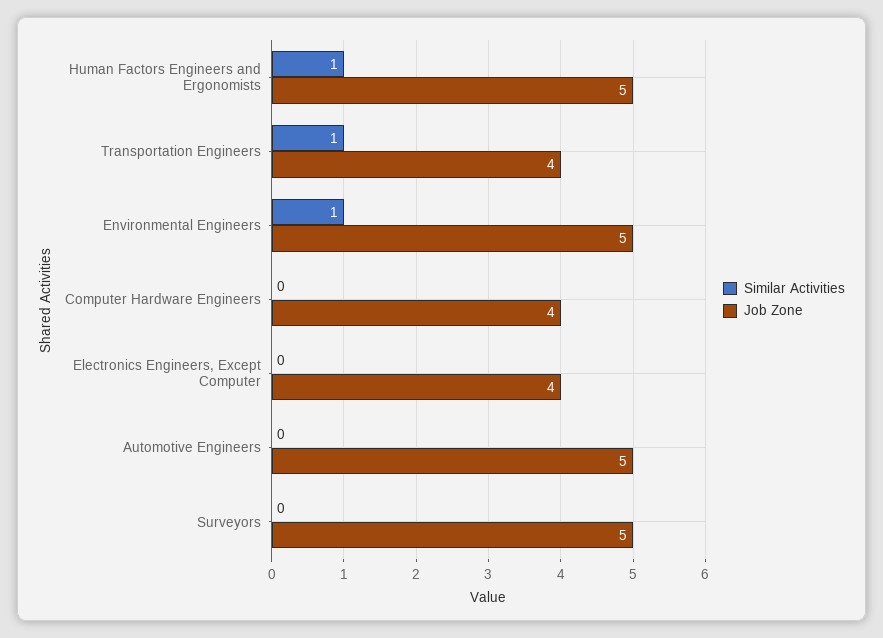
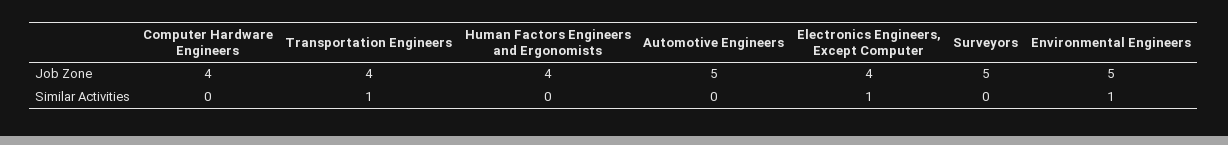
  {
    "Similar Activities": {
-     "Human Factors Engineers and Ergonomists": 1,
+     "Human Factors Engineers and Ergonomists": 0,
      "Transportation Engineers": 1,
      "Environmental Engineers": 1,
      "Computer Hardware Engineers": 0,
-     "Electronics Engineers, Except Computer": 0,
+     "Electronics Engineers, Except Computer": 1,
      "Automotive Engineers": 0,
      "Surveyors": 0
    },
    "Job Zone": {
-     "Human Factors Engineers and Ergonomists": 5,
+     "Human Factors Engineers and Ergonomists": 4,
      "Transportation Engineers": 4,
      "Environmental Engineers": 5,
      "Computer Hardware Engineers": 4,
      "Electronics Engineers, Except Computer": 4,
      "Automotive Engineers": 5,
      "Surveyors": 5
    }
  }

